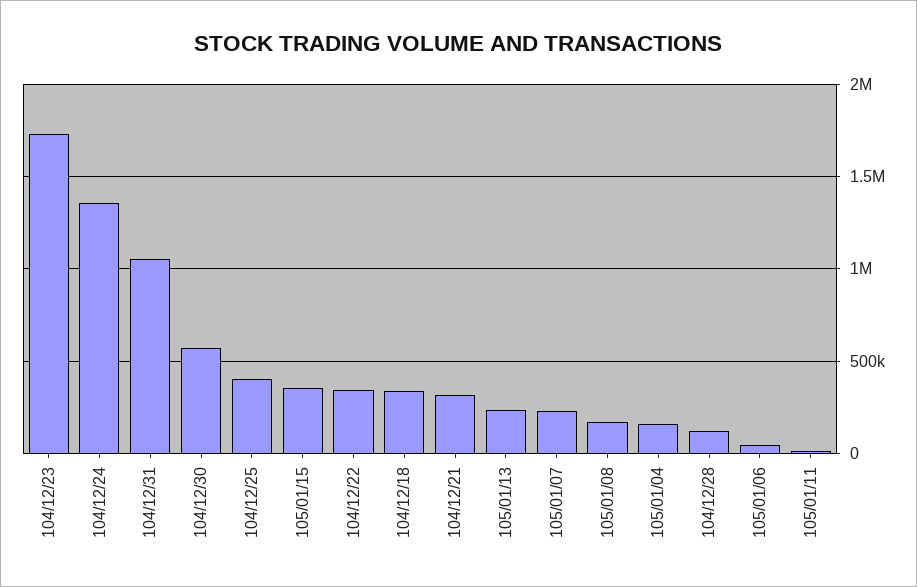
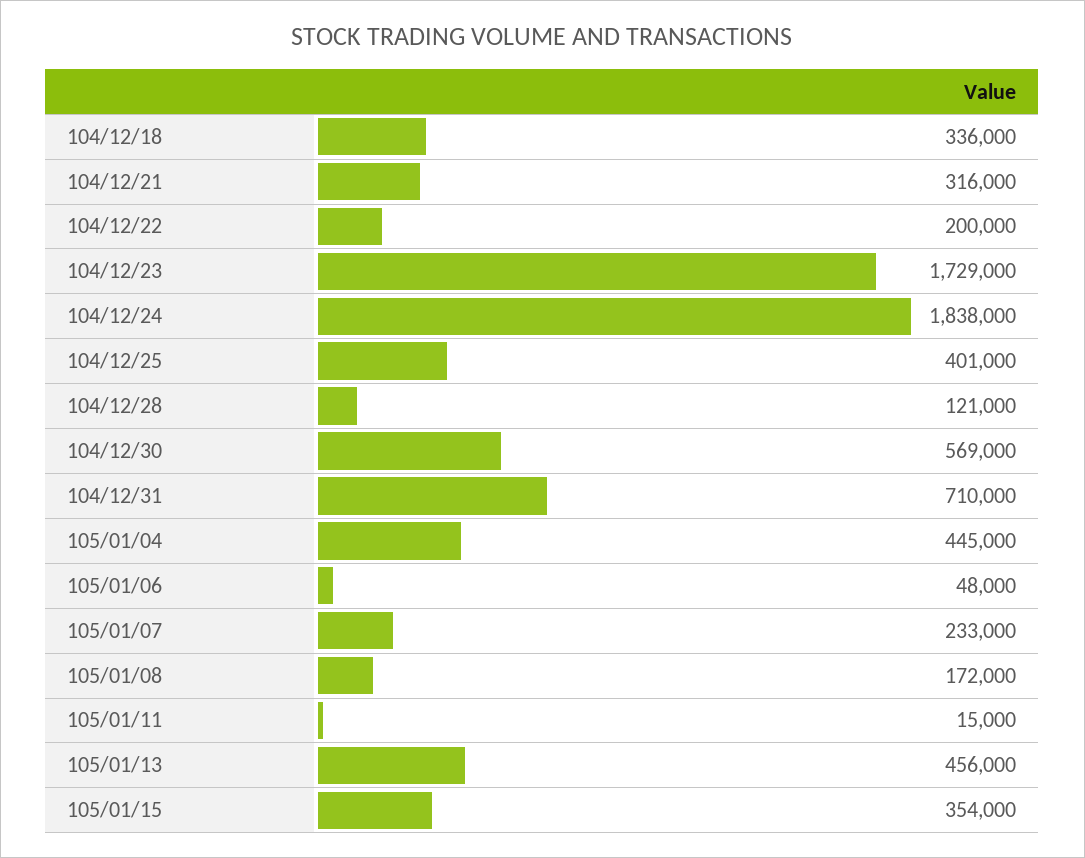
  {
    "104/12/23": 1729000,
-   "104/12/24": 1350000,
+   "104/12/24": 1838000,
-   "104/12/31": 1050000,
+   "104/12/31": 710000,
    "104/12/30": 569000,
    "104/12/25": 401000,
    "105/01/15": 354000,
-   "104/12/22": 350000,
+   "104/12/22": 200000,
    "104/12/18": 336000,
    "104/12/21": 316000,
-   "105/01/13": 250000,
+   "105/01/13": 456000,
    "105/01/07": 233000,
    "105/01/08": 172000,
-   "105/01/04": 150000,
+   "105/01/04": 445000,
    "104/12/28": 121000,
    "105/01/06": 48000,
    "105/01/11": 15000
  }

